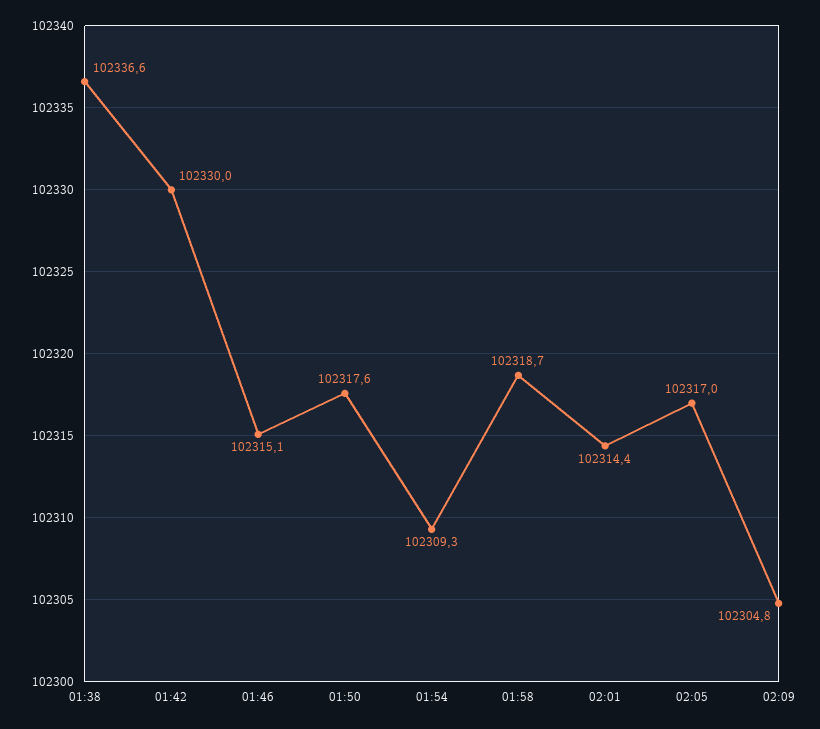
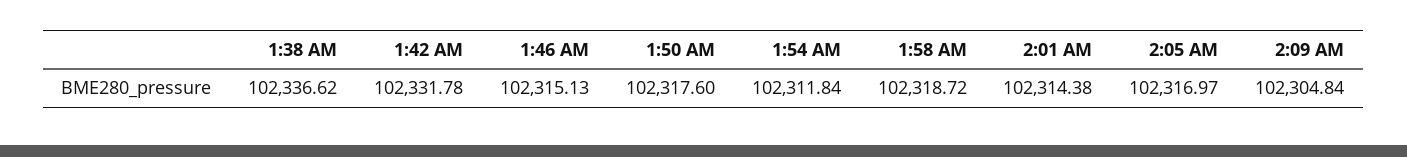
  {
    "01:38": 102336.62,
-   "01:42": 102330,
+   "01:42": 102331.78,
    "01:46": 102315.13,
    "01:50": 102317.6,
-   "01:54": 102309.3,
+   "01:54": 102311.84,
    "01:58": 102318.72,
    "02:01": 102314.38,
    "02:05": 102316.97,
    "02:09": 102304.84
  }

